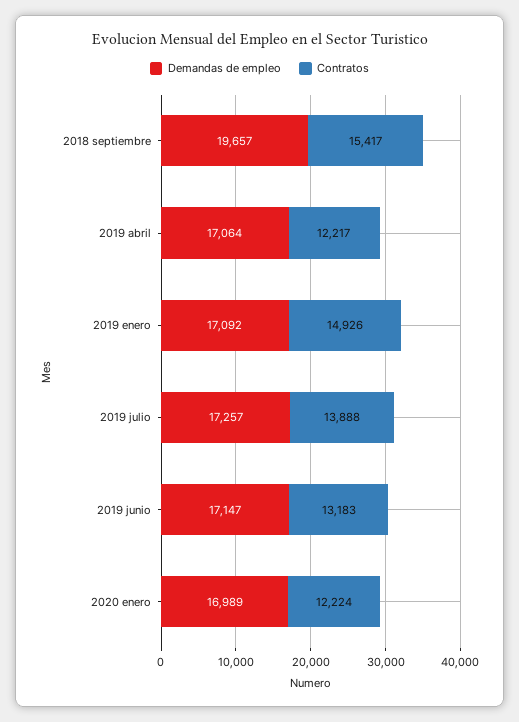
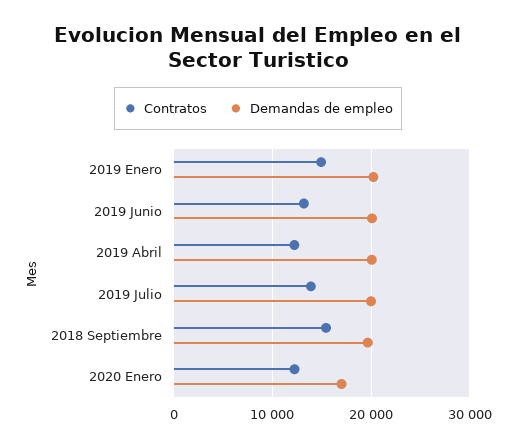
  {
    "Demandas de empleo": {
      "2018 septiembre": 19657,
-     "2019 abril": 17064,
+     "2019 abril": 20000,
-     "2019 enero": 17092,
+     "2019 enero": 20000,
-     "2019 julio": 17257,
+     "2019 julio": 20000,
-     "2019 junio": 17147,
+     "2019 junio": 20000,
      "2020 enero": 16989
    },
    "Contratos": {
      "2018 septiembre": 15417,
      "2019 abril": 12217,
      "2019 enero": 14926,
      "2019 julio": 13888,
      "2019 junio": 13183,
      "2020 enero": 12224
    }
  }

